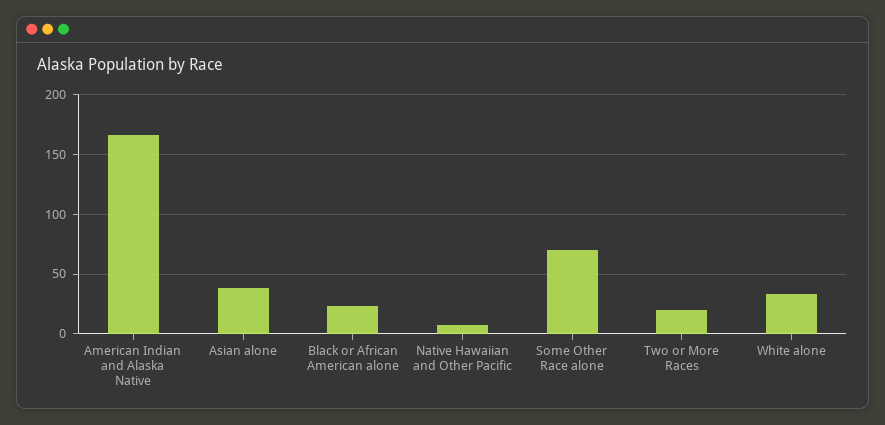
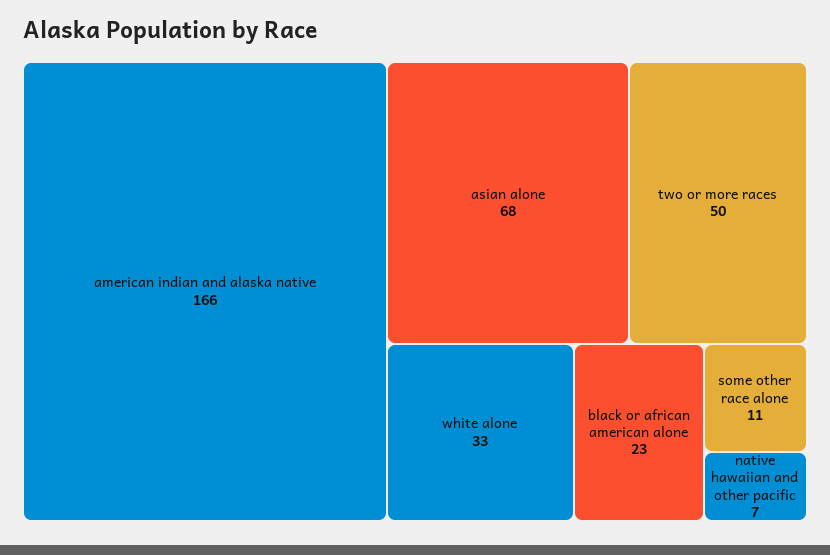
  {
    "American Indian and Alaska Native": 166,
-   "Asian alone": 40,
+   "Asian alone": 68,
    "Black or African American alone": 23,
    "Native Hawaiian and Other Pacific": 7,
-   "Some Other Race alone": 70,
+   "Some Other Race alone": 11,
-   "Two or More Races": 20,
+   "Two or More Races": 50,
    "White alone": 33
  }

